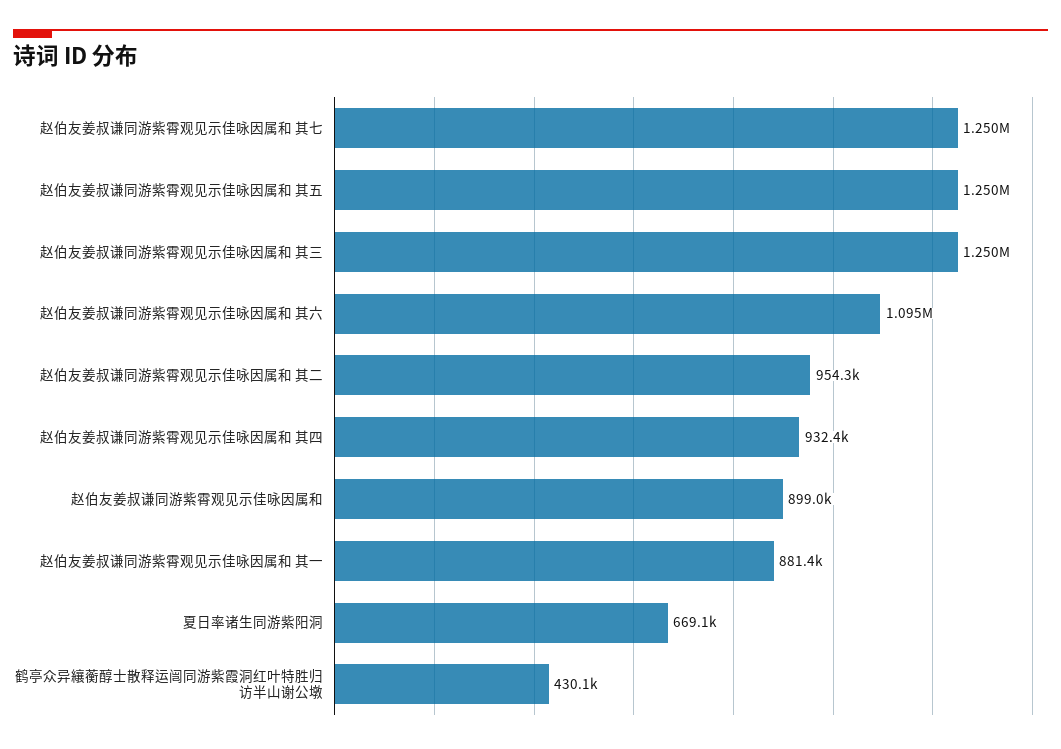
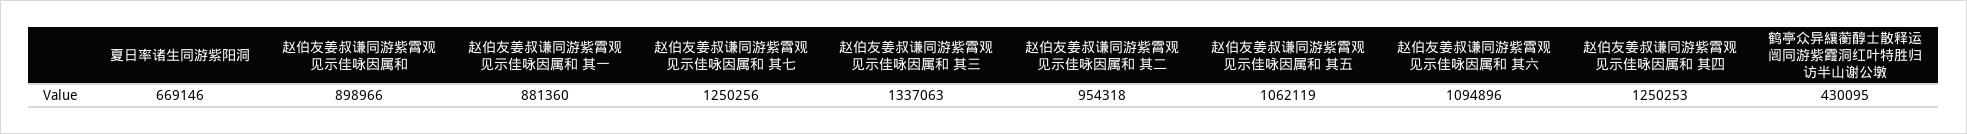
  {
    "赵伯友姜叔谦同游紫霄观见示佳咏因属和 其七": 1250256,
-   "赵伯友姜叔谦同游紫霄观见示佳咏因属和 其五": 1250000,
+   "赵伯友姜叔谦同游紫霄观见示佳咏因属和 其五": 1062119,
-   "赵伯友姜叔谦同游紫霄观见示佳咏因属和 其三": 1250000,
+   "赵伯友姜叔谦同游紫霄观见示佳咏因属和 其三": 1337063,
    "赵伯友姜叔谦同游紫霄观见示佳咏因属和 其六": 1094896,
    "赵伯友姜叔谦同游紫霄观见示佳咏因属和 其二": 954318,
-   "赵伯友姜叔谦同游紫霄观见示佳咏因属和 其四": 932400,
+   "赵伯友姜叔谦同游紫霄观见示佳咏因属和 其四": 1250253,
    "赵伯友姜叔谦同游紫霄观见示佳咏因属和": 898966,
    "赵伯友姜叔谦同游紫霄观见示佳咏因属和 其一": 881360,
    "夏日率诸生同游紫阳洞": 669146,
    "鹤亭众异纕蘅醇士散释运闿同游紫霞洞红叶特胜归访半山谢公墩": 430095
  }

